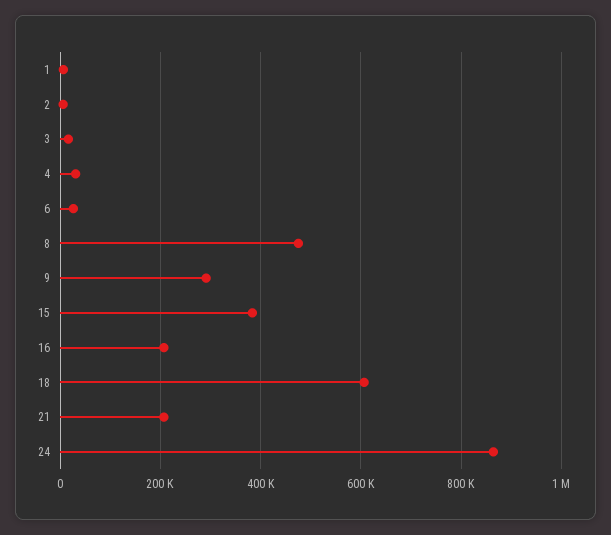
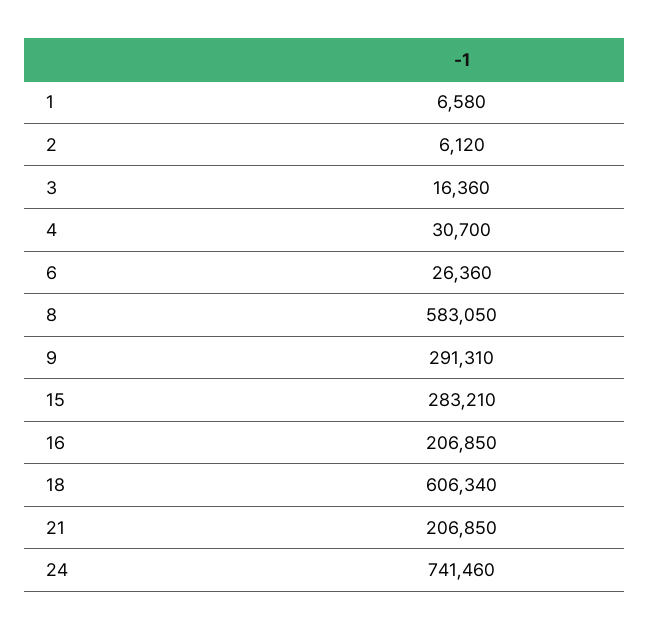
  {
    "1": 6580,
    "2": 6120,
    "3": 16360,
    "4": 30700,
    "6": 26360,
-   "8": 480000,
+   "8": 583050,
    "9": 291310,
-   "15": 380000,
+   "15": 283210,
    "16": 206850,
    "18": 606340,
    "21": 206850,
-   "24": 860000
+   "24": 741460
  }

